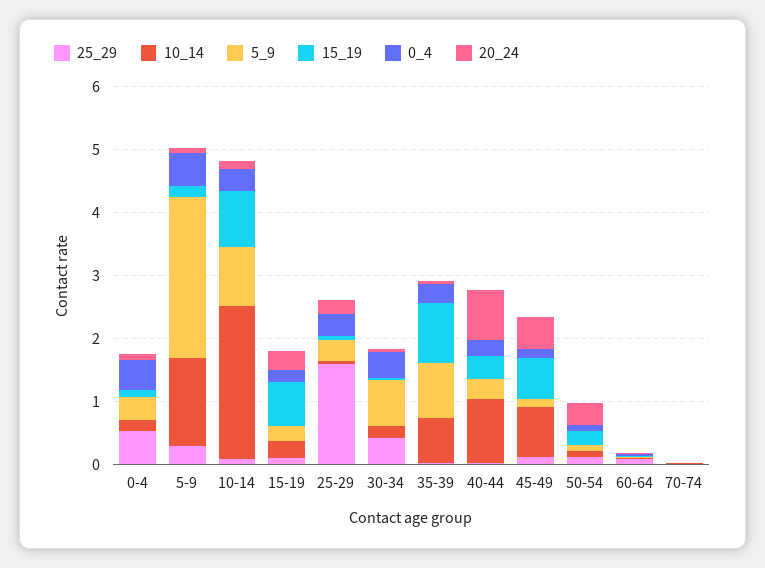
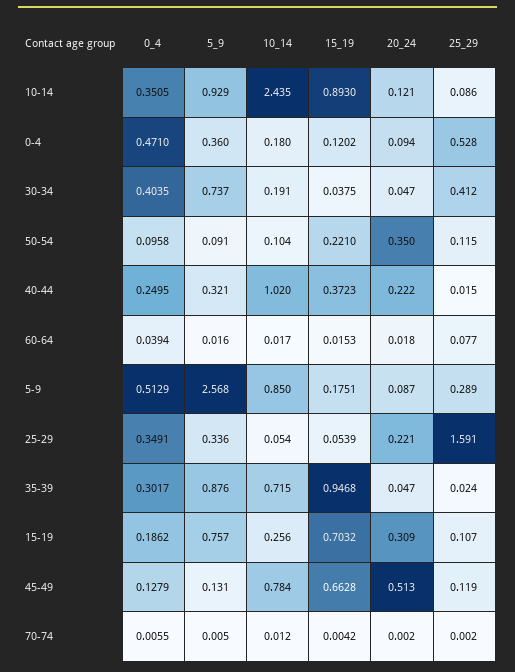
  {
    "25_29": {
      "0-4": 0.528,
      "5-9": 0.289,
      "10-14": 0.086,
      "15-19": 0.107,
      "25-29": 1.591,
      "30-34": 0.412,
      "35-39": 0.024,
      "40-44": 0.015,
      "45-49": 0.119,
      "50-54": 0.115,
      "60-64": 0.077,
      "70-74": 0.002
    },
    "10_14": {
      "0-4": 0.18,
-     "5-9": 1.4,
+     "5-9": 0.85,
      "10-14": 2.435,
      "15-19": 0.256,
      "25-29": 0.054,
      "30-34": 0.191,
      "35-39": 0.715,
      "40-44": 1.02,
      "45-49": 0.784,
      "50-54": 0.104,
      "60-64": 0.017,
      "70-74": 0.012
    },
    "5_9": {
      "0-4": 0.36,
      "5-9": 2.568,
      "10-14": 0.929,
-     "15-19": 0.2,
+     "15-19": 0.757,
      "25-29": 0.336,
      "30-34": 0.737,
      "35-39": 0.876,
      "40-44": 0.321,
      "45-49": 0.131,
      "50-54": 0.091,
      "60-64": 0.016,
      "70-74": 0.005
    },
    "15_19": {
      "0-4": 0.1202,
      "5-9": 0.1751,
      "10-14": 0.893,
      "15-19": 0.7032,
      "25-29": 0.0539,
      "30-34": 0.0375,
      "35-39": 0.9468,
      "40-44": 0.3723,
      "45-49": 0.6628,
      "50-54": 0.221,
      "60-64": 0.0153,
      "70-74": 0.0042
    },
    "0_4": {
      "0-4": 0.471,
      "5-9": 0.5129,
      "10-14": 0.3505,
      "15-19": 0.1862,
      "25-29": 0.3491,
      "30-34": 0.4035,
      "35-39": 0.3017,
      "40-44": 0.2495,
      "45-49": 0.1279,
      "50-54": 0.0958,
      "60-64": 0.0394,
      "70-74": 0.0055
    },
    "20_24": {
      "0-4": 0.094,
      "5-9": 0.087,
      "10-14": 0.121,
      "15-19": 0.309,
      "25-29": 0.221,
      "30-34": 0.047,
      "35-39": 0.047,
-     "40-44": 0.8,
+     "40-44": 0.222,
      "45-49": 0.513,
      "50-54": 0.35,
      "60-64": 0.018,
      "70-74": 0.002
    }
  }

